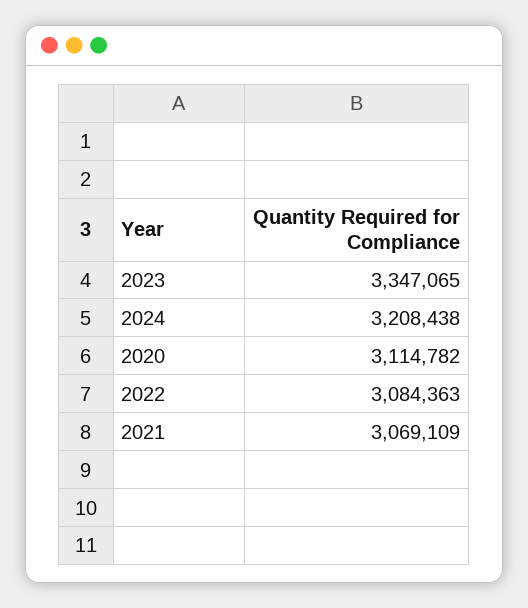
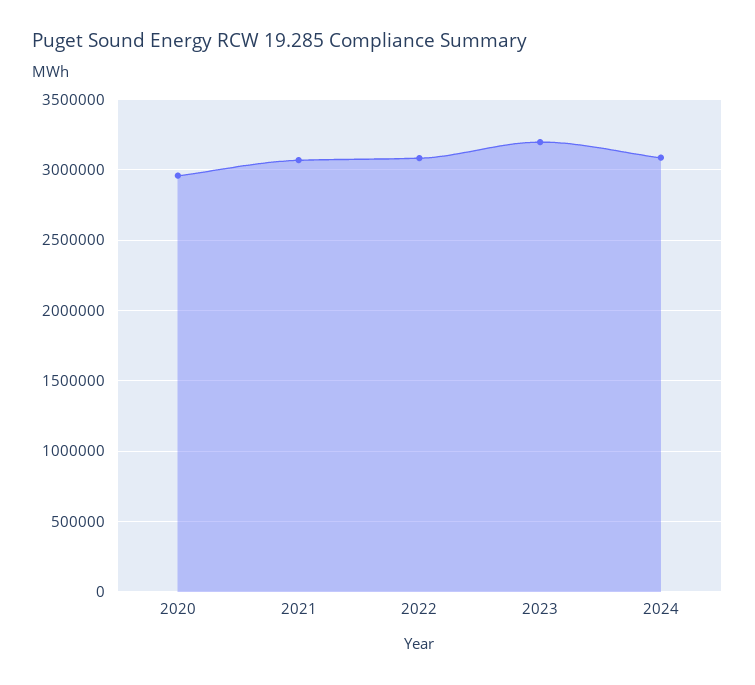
  {
-   "2023": 3347065,
+   "2023": 3200000,
-   "2024": 3208438,
+   "2024": 3100000,
-   "2020": 3114782,
+   "2020": 2950000,
    "2022": 3084363,
    "2021": 3069109
  }

